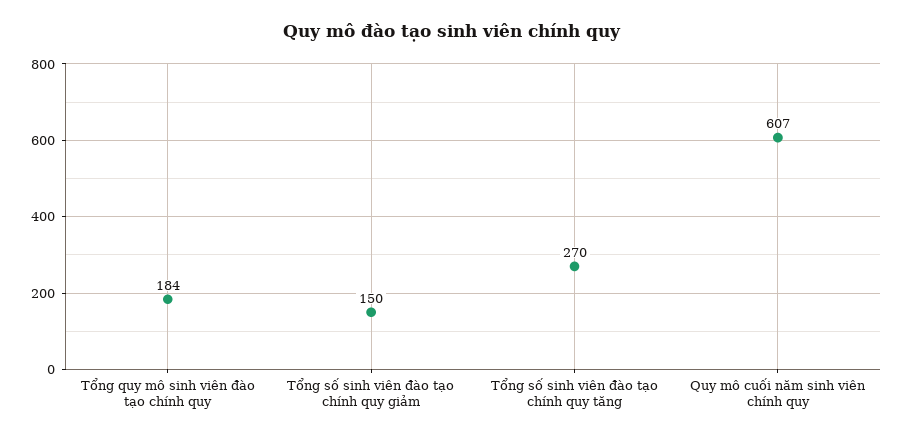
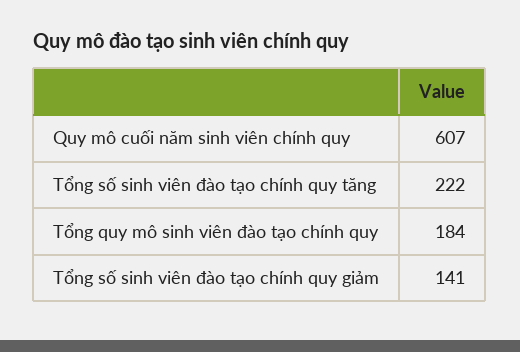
  {
    "Tổng quy mô sinh viên đào tạo chính quy": 184,
-   "Tổng số sinh viên đào tạo chính quy giảm": 150,
+   "Tổng số sinh viên đào tạo chính quy giảm": 141,
-   "Tổng số sinh viên đào tạo chính quy tăng": 270,
+   "Tổng số sinh viên đào tạo chính quy tăng": 222,
    "Quy mô cuối năm sinh viên chính quy": 607
  }

